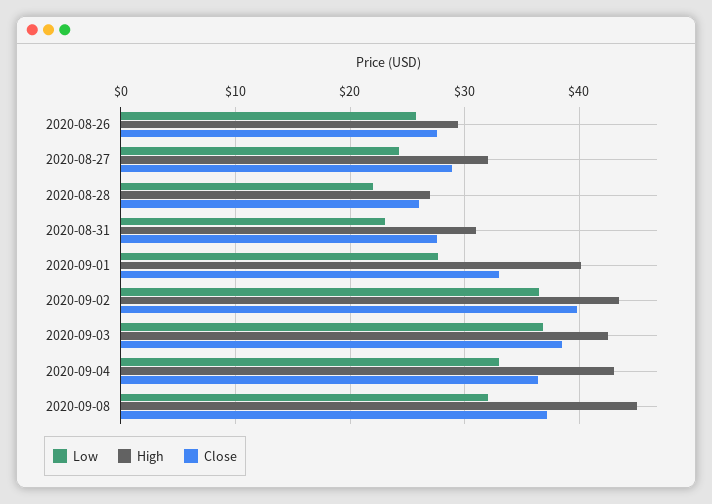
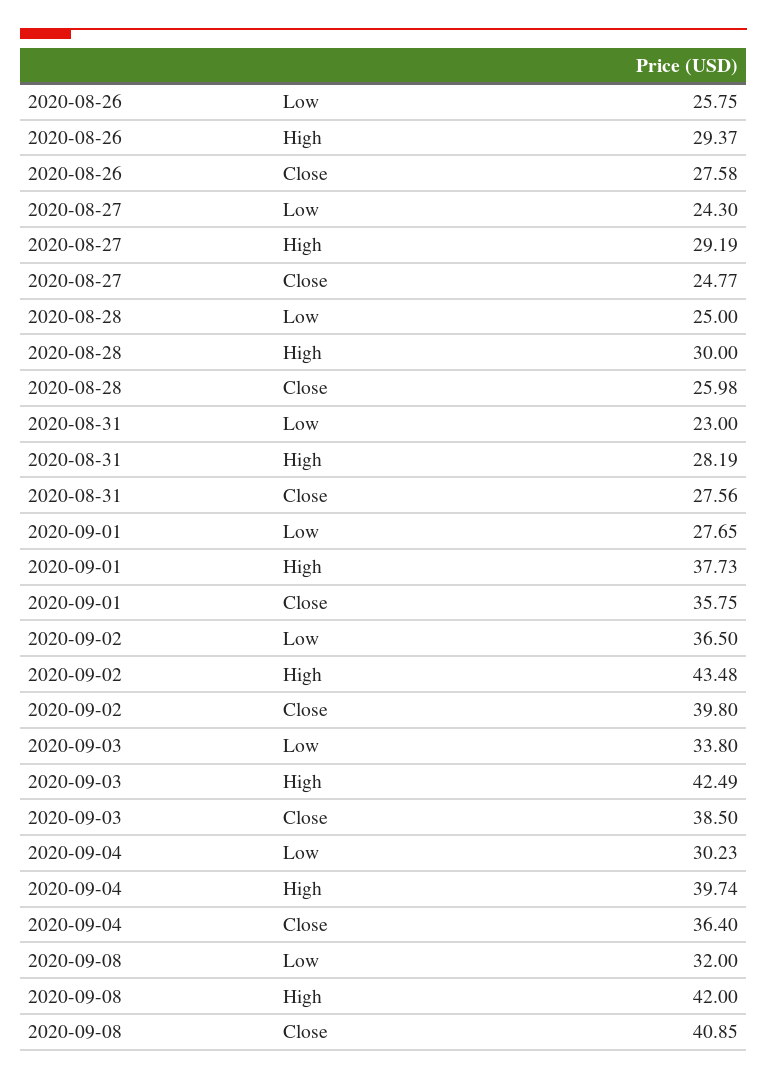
  {
    "Low": {
      "2020-08-26": 25.75,
      "2020-08-27": 24.3,
-     "2020-08-28": 22,
+     "2020-08-28": 25,
      "2020-08-31": 23,
      "2020-09-01": 27.65,
      "2020-09-02": 36.5,
-     "2020-09-03": 37,
+     "2020-09-03": 33.8,
-     "2020-09-04": 33,
+     "2020-09-04": 30.23,
      "2020-09-08": 32
    },
    "High": {
      "2020-08-26": 29.37,
-     "2020-08-27": 32,
+     "2020-08-27": 29.19,
-     "2020-08-28": 27,
+     "2020-08-28": 30,
-     "2020-08-31": 31,
+     "2020-08-31": 28.19,
-     "2020-09-01": 40,
+     "2020-09-01": 37.73,
      "2020-09-02": 43.48,
      "2020-09-03": 42.49,
-     "2020-09-04": 43,
+     "2020-09-04": 39.74,
-     "2020-09-08": 45
+     "2020-09-08": 42
    },
    "Close": {
      "2020-08-26": 27.58,
-     "2020-08-27": 29,
+     "2020-08-27": 24.77,
      "2020-08-28": 25.98,
      "2020-08-31": 27.56,
-     "2020-09-01": 33,
+     "2020-09-01": 35.75,
      "2020-09-02": 39.8,
      "2020-09-03": 38.5,
      "2020-09-04": 36.4,
-     "2020-09-08": 37
+     "2020-09-08": 40.85
    }
  }

